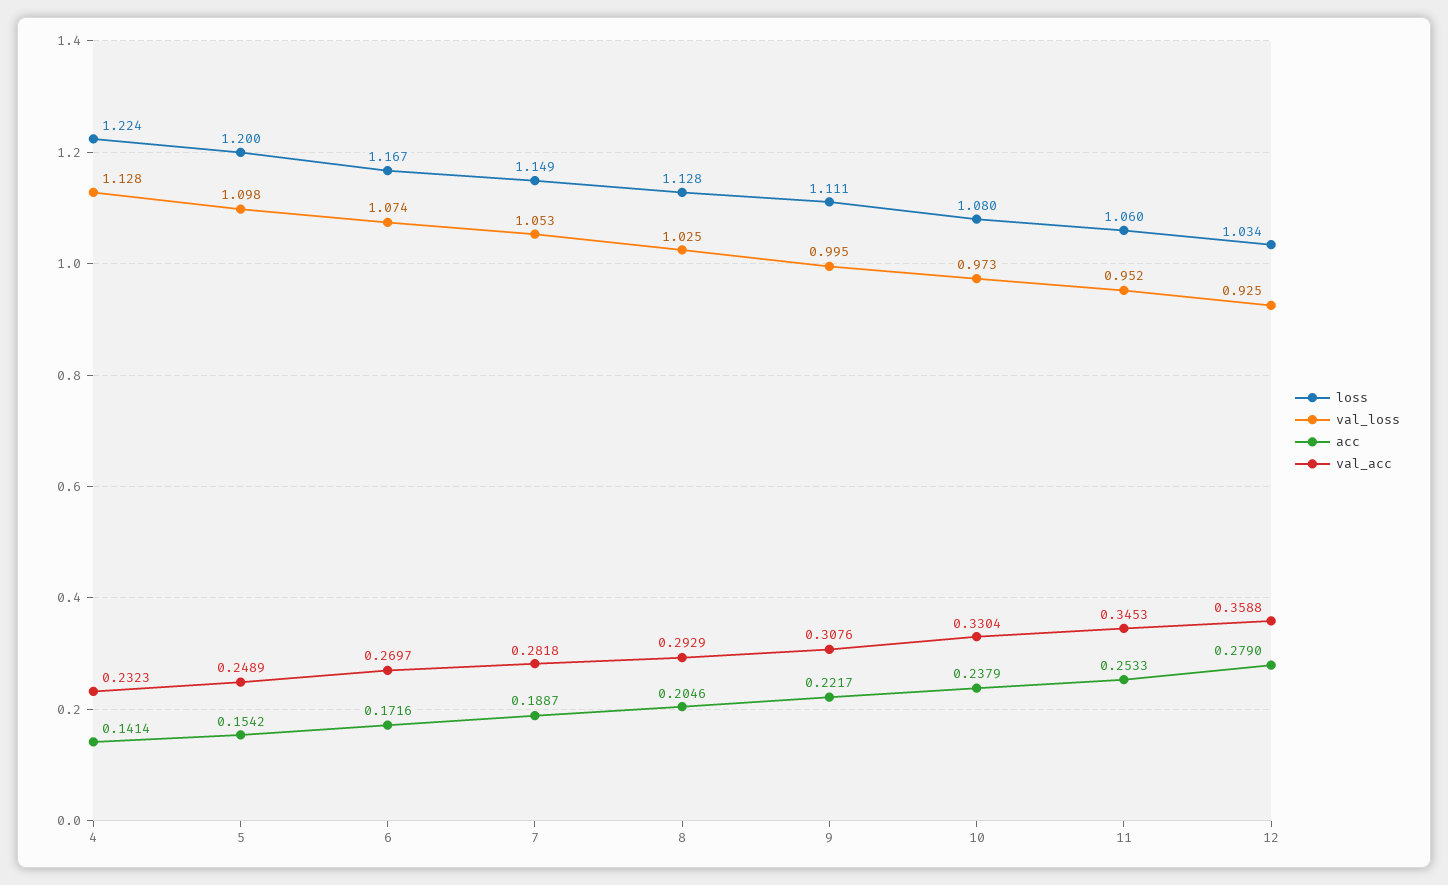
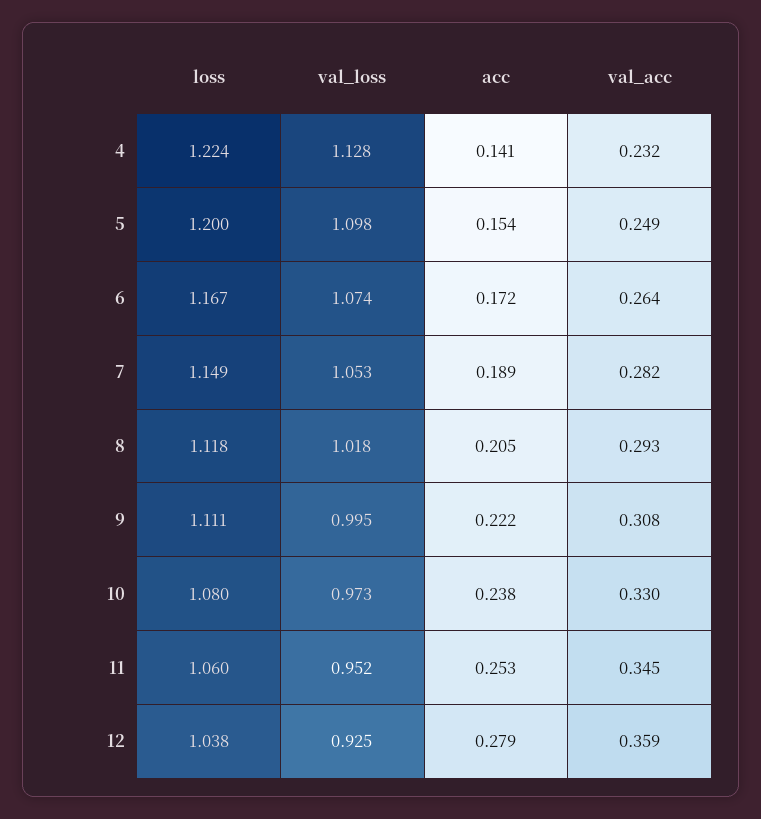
  {
    "loss": {
      "4": 1.224,
      "5": 1.2,
      "6": 1.167,
      "7": 1.149,
-     "8": 1.128,
+     "8": 1.118,
      "9": 1.111,
      "10": 1.08,
      "11": 1.06,
-     "12": 1.034
+     "12": 1.038
    },
    "val_loss": {
      "4": 1.128,
      "5": 1.098,
      "6": 1.074,
      "7": 1.053,
-     "8": 1.025,
+     "8": 1.018,
      "9": 0.995,
      "10": 0.973,
      "11": 0.952,
      "12": 0.925
    },
    "acc": {
      "4": 0.1414,
      "5": 0.1542,
      "6": 0.1716,
      "7": 0.1887,
      "8": 0.2046,
      "9": 0.2217,
      "10": 0.2379,
      "11": 0.2533,
      "12": 0.279
    },
    "val_acc": {
      "4": 0.2323,
      "5": 0.2489,
-     "6": 0.2697,
+     "6": 0.264,
      "7": 0.2818,
      "8": 0.2929,
      "9": 0.3076,
      "10": 0.3304,
      "11": 0.3453,
      "12": 0.3588
    }
  }

